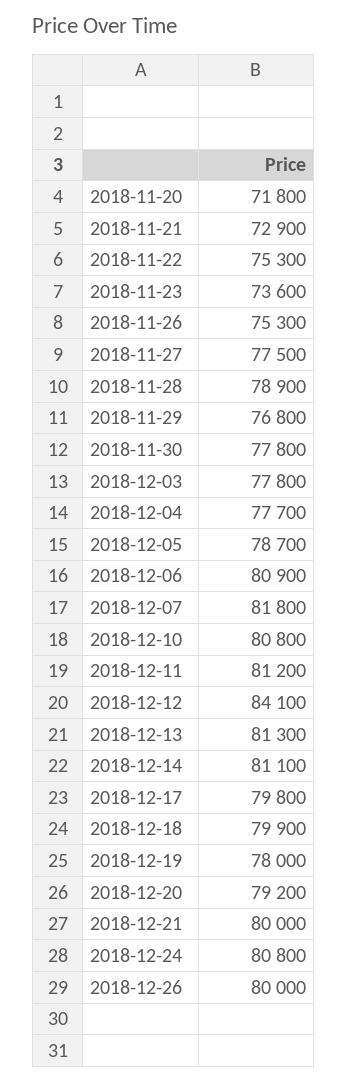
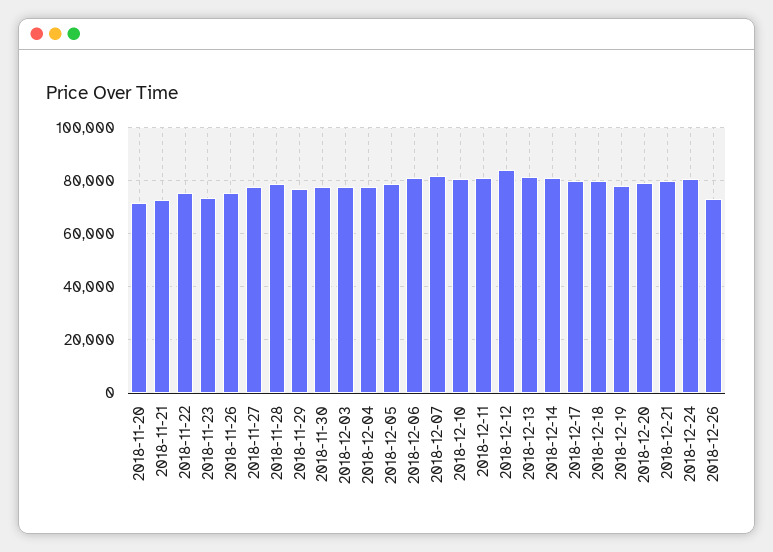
  {
    "2018-11-20": 71800,
    "2018-11-21": 72900,
    "2018-11-22": 75300,
    "2018-11-23": 73600,
    "2018-11-26": 75300,
    "2018-11-27": 77500,
    "2018-11-28": 78900,
    "2018-11-29": 76800,
    "2018-11-30": 77800,
    "2018-12-03": 77800,
    "2018-12-04": 77700,
    "2018-12-05": 78700,
    "2018-12-06": 80900,
    "2018-12-07": 81800,
    "2018-12-10": 80800,
    "2018-12-11": 81200,
    "2018-12-12": 84100,
    "2018-12-13": 81300,
    "2018-12-14": 81100,
    "2018-12-17": 79800,
    "2018-12-18": 79900,
    "2018-12-19": 78000,
    "2018-12-20": 79200,
    "2018-12-21": 80000,
    "2018-12-24": 80800,
-   "2018-12-26": 80000
+   "2018-12-26": 72500
  }

